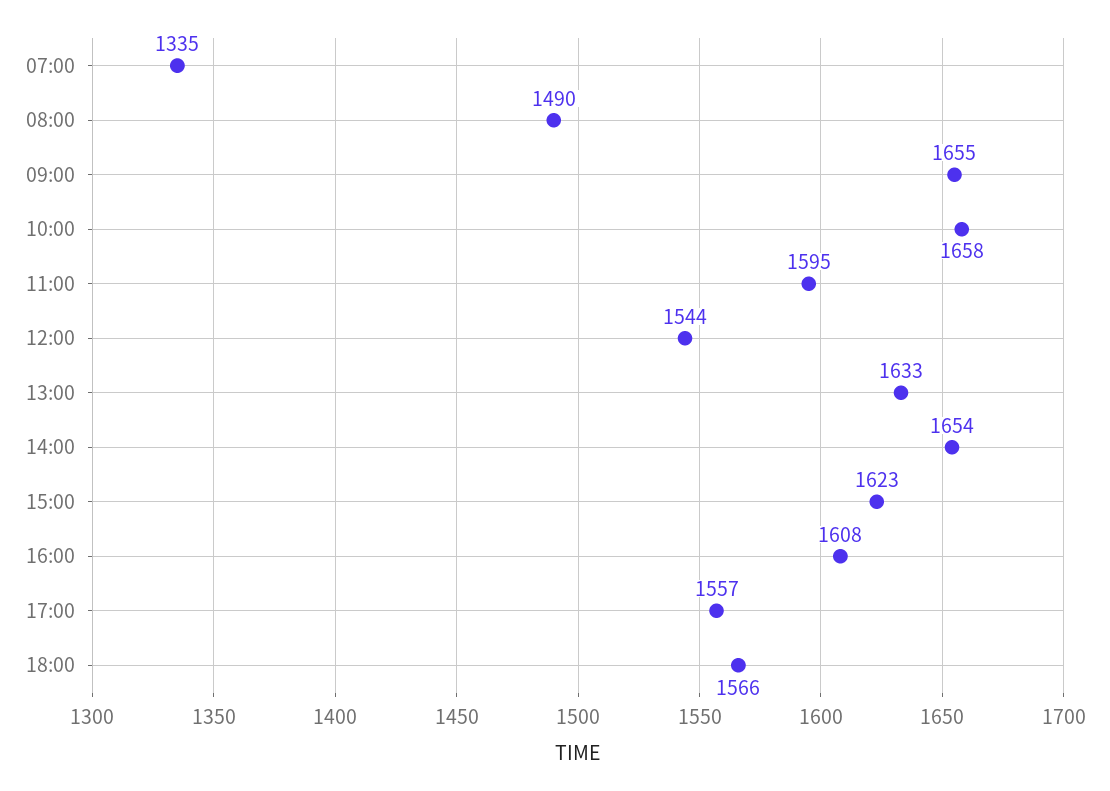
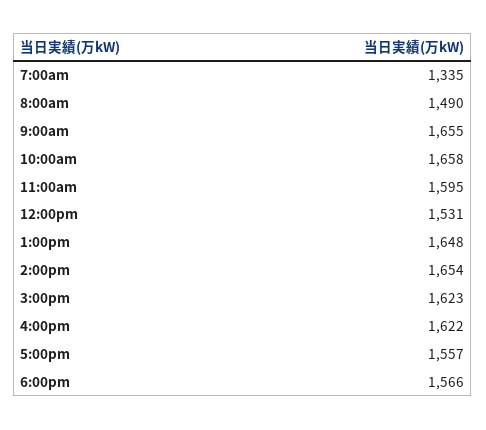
  {
    "07:00": 1335,
    "08:00": 1490,
    "09:00": 1655,
    "10:00": 1658,
    "11:00": 1595,
-   "12:00": 1544,
+   "12:00": 1531,
-   "13:00": 1633,
+   "13:00": 1648,
    "14:00": 1654,
    "15:00": 1623,
-   "16:00": 1608,
+   "16:00": 1622,
    "17:00": 1557,
    "18:00": 1566
  }

